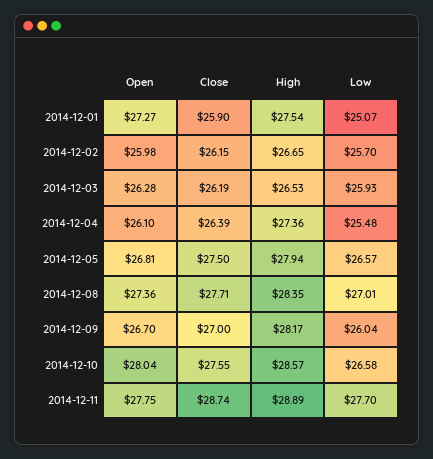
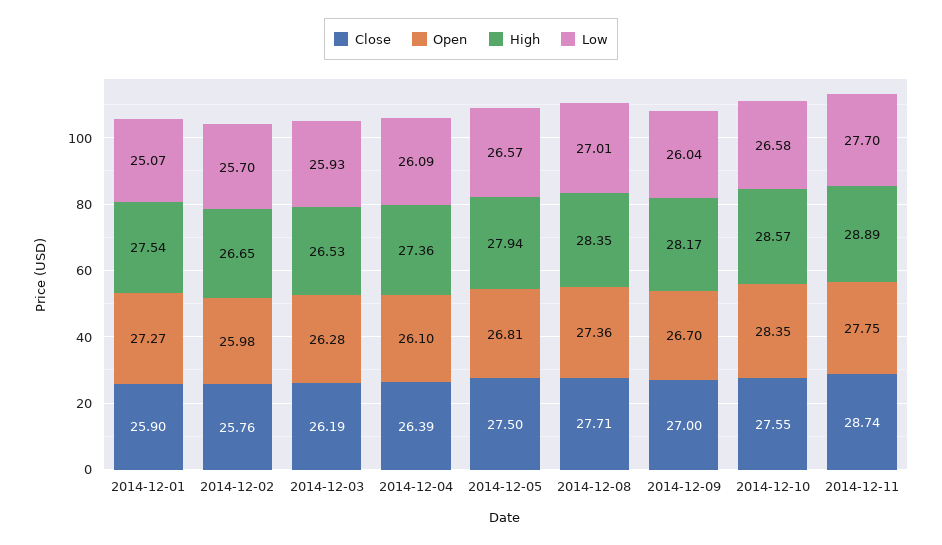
  {
    "Open": {
      "2014-12-01": 27.27,
      "2014-12-02": 25.98,
      "2014-12-03": 26.28,
      "2014-12-04": 26.1,
      "2014-12-05": 26.81,
      "2014-12-08": 27.36,
      "2014-12-09": 26.7,
-     "2014-12-10": 28.04,
+     "2014-12-10": 28.35,
      "2014-12-11": 27.75
    },
    "Close": {
      "2014-12-01": 25.9,
-     "2014-12-02": 26.15,
+     "2014-12-02": 25.76,
      "2014-12-03": 26.19,
      "2014-12-04": 26.39,
      "2014-12-05": 27.5,
      "2014-12-08": 27.71,
      "2014-12-09": 27,
      "2014-12-10": 27.55,
      "2014-12-11": 28.74
    },
    "High": {
      "2014-12-01": 27.54,
      "2014-12-02": 26.65,
      "2014-12-03": 26.53,
      "2014-12-04": 27.36,
      "2014-12-05": 27.94,
      "2014-12-08": 28.35,
      "2014-12-09": 28.17,
      "2014-12-10": 28.57,
      "2014-12-11": 28.89
    },
    "Low": {
      "2014-12-01": 25.07,
      "2014-12-02": 25.7,
      "2014-12-03": 25.93,
-     "2014-12-04": 25.48,
+     "2014-12-04": 26.09,
      "2014-12-05": 26.57,
      "2014-12-08": 27.01,
      "2014-12-09": 26.04,
      "2014-12-10": 26.58,
      "2014-12-11": 27.7
    }
  }

